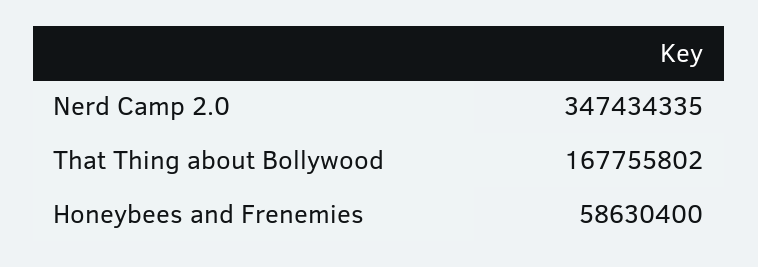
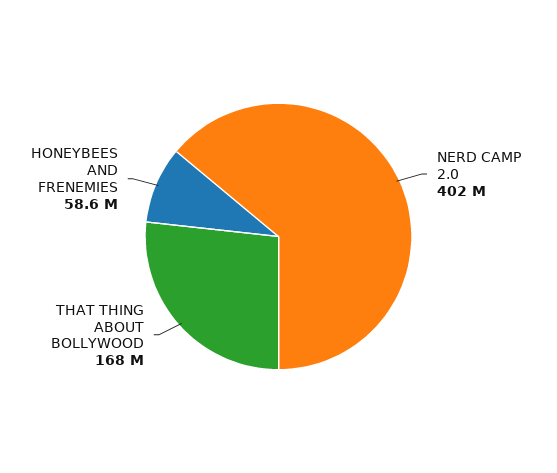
  {
-   "Nerd Camp 2.0": 347434335,
+   "Nerd Camp 2.0": 402000000,
    "That Thing about Bollywood": 167755802,
    "Honeybees and Frenemies": 58630400
  }

